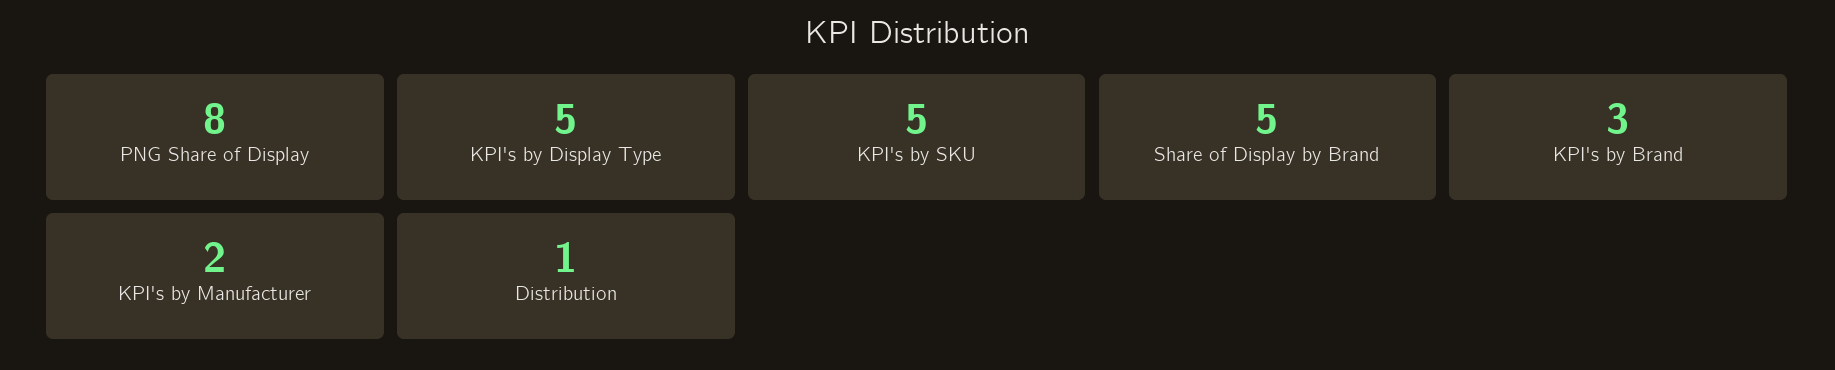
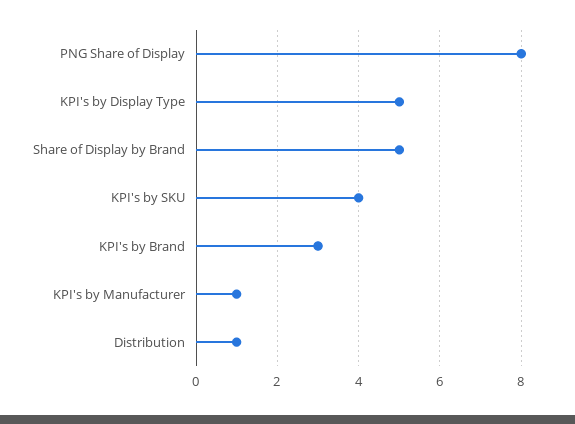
  {
    "PNG Share of Display": 8,
    "KPI's by Display Type": 5,
-   "KPI's by SKU": 5,
+   "KPI's by SKU": 4,
    "Share of Display by Brand": 5,
    "KPI's by Brand": 3,
-   "KPI's by Manufacturer": 2,
+   "KPI's by Manufacturer": 1,
    "Distribution": 1
  }

